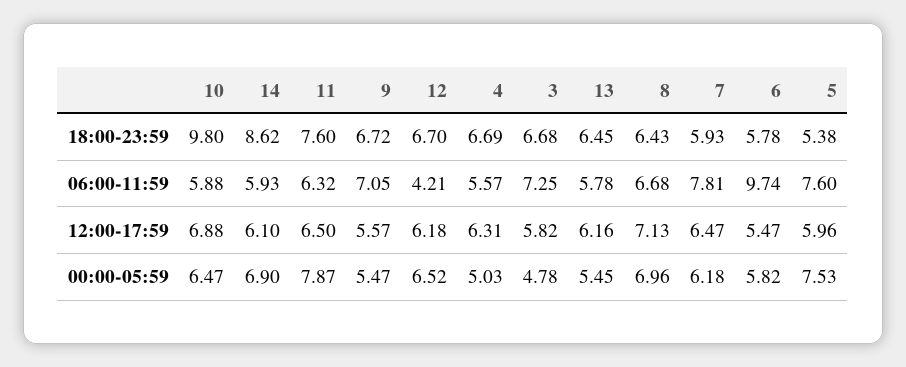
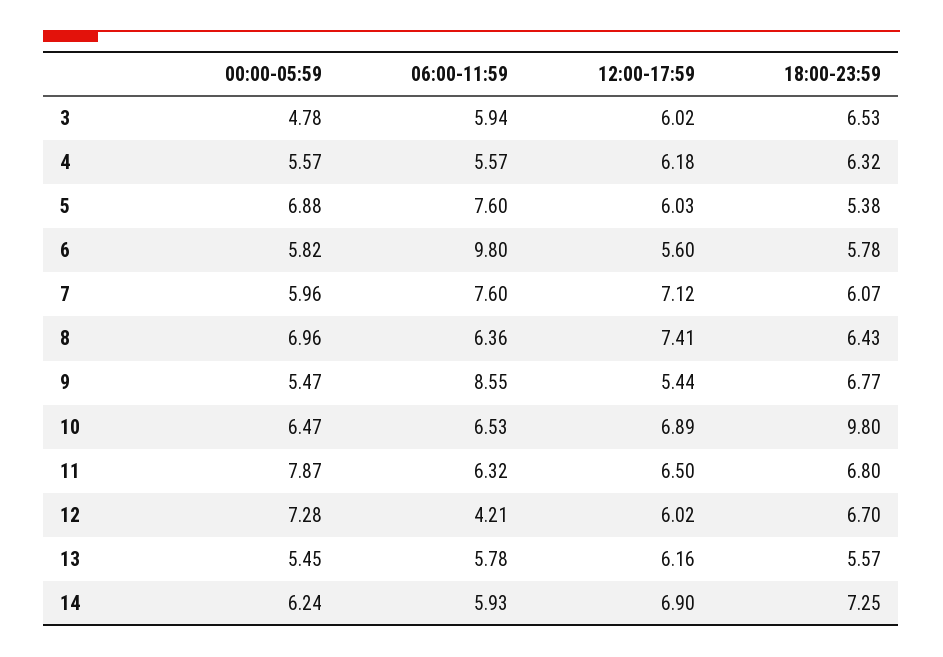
  {
    "10": {
      "18:00-23:59": 9.8,
-     "06:00-11:59": 5.88,
+     "06:00-11:59": 6.53,
-     "12:00-17:59": 6.88,
+     "12:00-17:59": 6.89,
      "00:00-05:59": 6.47
    },
    "14": {
-     "18:00-23:59": 8.62,
+     "18:00-23:59": 7.25,
      "06:00-11:59": 5.93,
-     "12:00-17:59": 6.1,
+     "12:00-17:59": 6.9,
-     "00:00-05:59": 6.9
+     "00:00-05:59": 6.24
    },
    "11": {
-     "18:00-23:59": 7.6,
+     "18:00-23:59": 6.8,
      "06:00-11:59": 6.32,
      "12:00-17:59": 6.5,
      "00:00-05:59": 7.87
    },
    "9": {
-     "18:00-23:59": 6.72,
+     "18:00-23:59": 6.77,
-     "06:00-11:59": 7.05,
+     "06:00-11:59": 8.55,
-     "12:00-17:59": 5.57,
+     "12:00-17:59": 5.44,
      "00:00-05:59": 5.47
    },
    "12": {
      "18:00-23:59": 6.7,
      "06:00-11:59": 4.21,
-     "12:00-17:59": 6.18,
+     "12:00-17:59": 6.02,
-     "00:00-05:59": 6.52
+     "00:00-05:59": 7.28
    },
    "4": {
-     "18:00-23:59": 6.69,
+     "18:00-23:59": 6.32,
      "06:00-11:59": 5.57,
-     "12:00-17:59": 6.31,
+     "12:00-17:59": 6.18,
-     "00:00-05:59": 5.03
+     "00:00-05:59": 5.57
    },
    "3": {
-     "18:00-23:59": 6.68,
+     "18:00-23:59": 6.53,
-     "06:00-11:59": 7.25,
+     "06:00-11:59": 5.94,
-     "12:00-17:59": 5.82,
+     "12:00-17:59": 6.02,
      "00:00-05:59": 4.78
    },
    "13": {
-     "18:00-23:59": 6.45,
+     "18:00-23:59": 5.57,
      "06:00-11:59": 5.78,
      "12:00-17:59": 6.16,
      "00:00-05:59": 5.45
    },
    "8": {
      "18:00-23:59": 6.43,
-     "06:00-11:59": 6.68,
+     "06:00-11:59": 6.36,
-     "12:00-17:59": 7.13,
+     "12:00-17:59": 7.41,
      "00:00-05:59": 6.96
    },
    "7": {
-     "18:00-23:59": 5.93,
+     "18:00-23:59": 6.07,
-     "06:00-11:59": 7.81,
+     "06:00-11:59": 7.6,
-     "12:00-17:59": 6.47,
+     "12:00-17:59": 7.12,
-     "00:00-05:59": 6.18
+     "00:00-05:59": 5.96
    },
    "6": {
      "18:00-23:59": 5.78,
-     "06:00-11:59": 9.74,
+     "06:00-11:59": 9.8,
-     "12:00-17:59": 5.47,
+     "12:00-17:59": 5.6,
      "00:00-05:59": 5.82
    },
    "5": {
      "18:00-23:59": 5.38,
      "06:00-11:59": 7.6,
-     "12:00-17:59": 5.96,
+     "12:00-17:59": 6.03,
-     "00:00-05:59": 7.53
+     "00:00-05:59": 6.88
    }
  }

